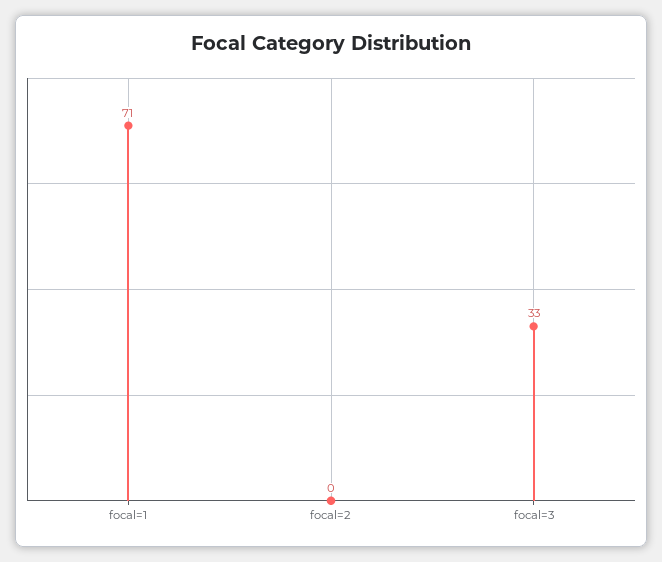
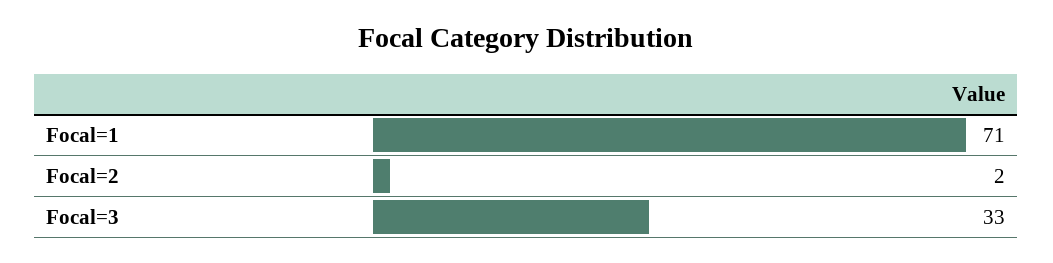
  {
    "focal=1": 71,
-   "focal=2": 0,
+   "focal=2": 2,
    "focal=3": 33
  }

